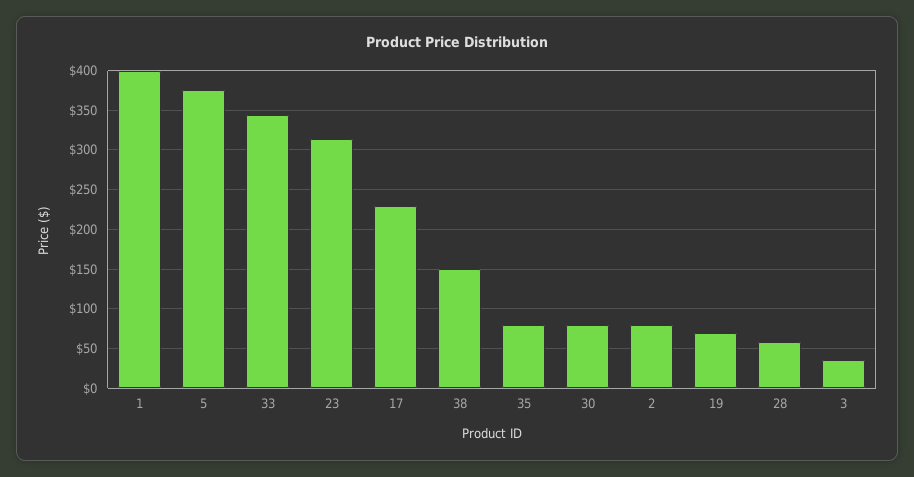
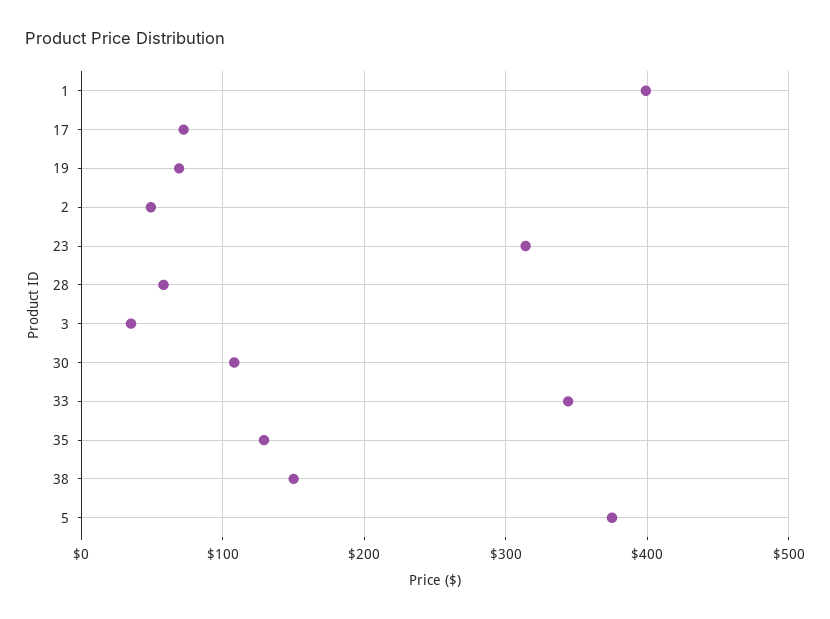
  {
    "1": 400,
    "5": 380,
    "33": 340,
    "23": 310,
-   "17": 230,
+   "17": 70,
    "38": 150,
-   "35": 80,
+   "35": 130,
-   "30": 80,
+   "30": 110,
-   "2": 80,
+   "2": 50,
    "19": 70,
    "28": 60,
    "3": 40
  }

